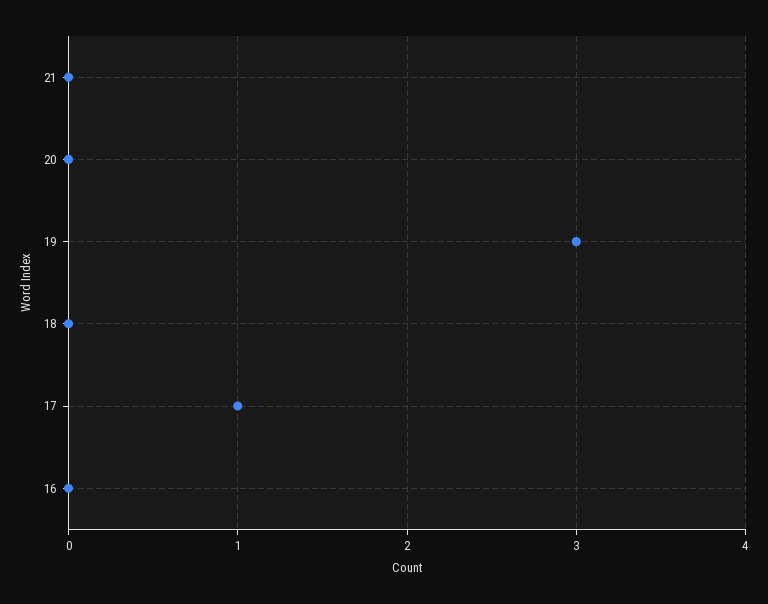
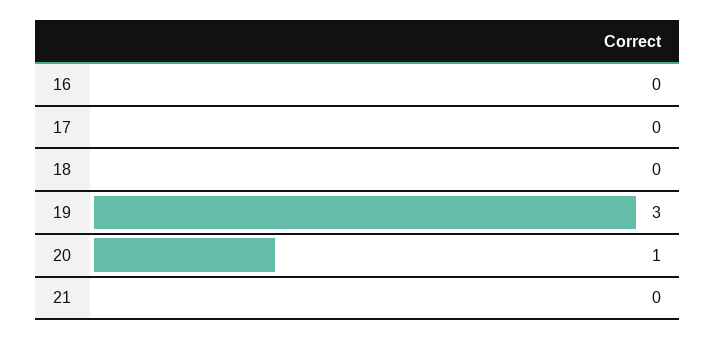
  {
    "21": 0,
-   "20": 0,
+   "20": 1,
    "19": 3,
    "18": 0,
-   "17": 1,
+   "17": 0,
    "16": 0
  }

